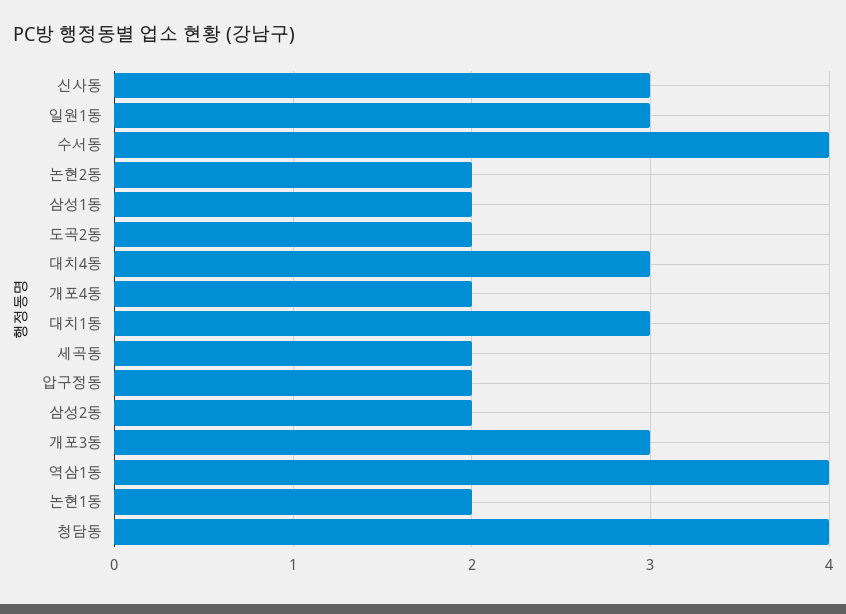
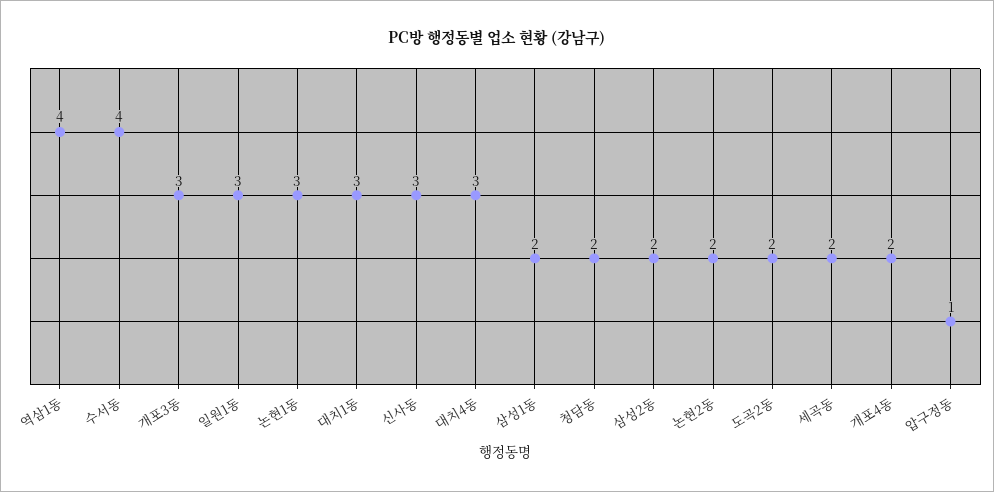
  {
    "신사동": 3,
    "일원1동": 3,
    "수서동": 4,
    "논현2동": 2,
    "삼성1동": 2,
    "도곡2동": 2,
    "대치4동": 3,
    "개포4동": 2,
    "대치1동": 3,
    "세곡동": 2,
-   "압구정동": 2,
+   "압구정동": 1,
    "삼성2동": 2,
    "개포3동": 3,
    "역삼1동": 4,
-   "논현1동": 2,
+   "논현1동": 3,
-   "청담동": 4
+   "청담동": 2
  }

